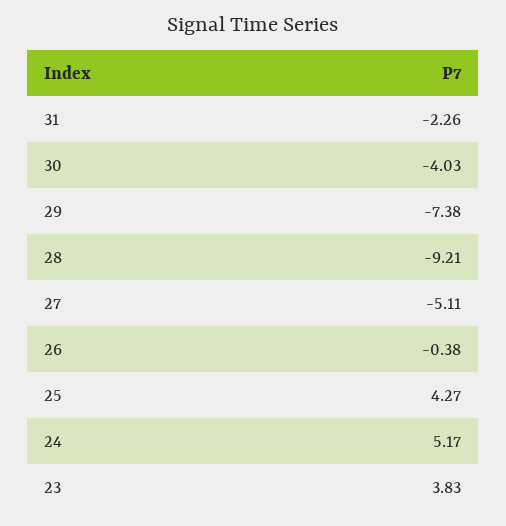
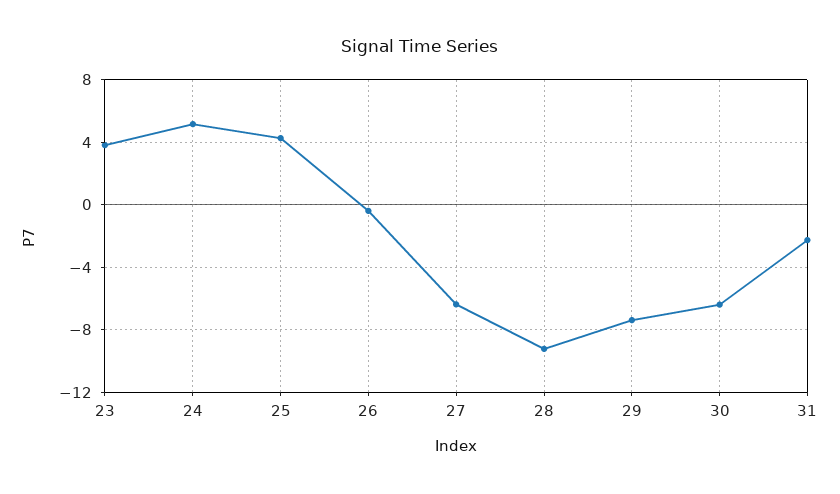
  {
    "31": -2.26,
-   "30": -4.03,
+   "30": -6.5,
    "29": -7.38,
    "28": -9.21,
-   "27": -5.11,
+   "27": -6.5,
    "26": -0.38,
    "25": 4.27,
    "24": 5.17,
    "23": 3.83
  }

